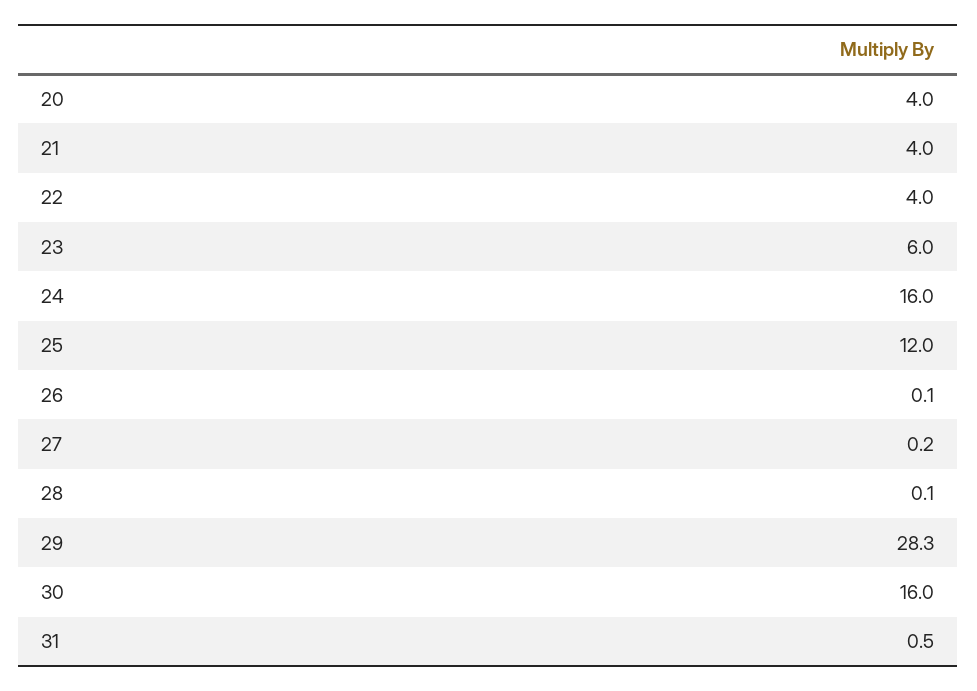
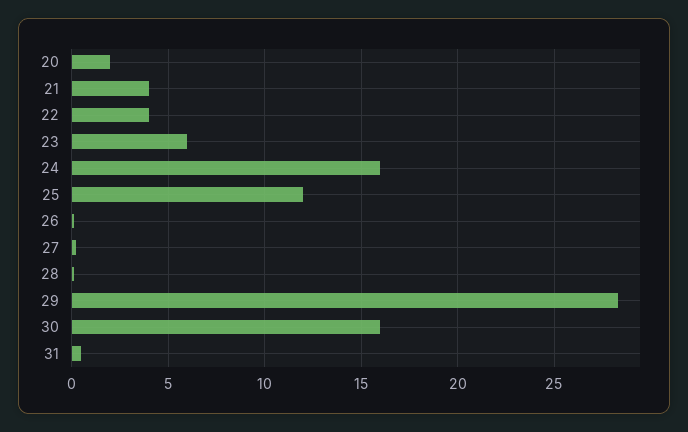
  {
-   "20": 4,
+   "20": 2,
    "21": 4,
    "22": 4,
    "23": 6,
    "24": 16,
    "25": 12,
    "26": 0.1,
    "27": 0.2,
    "28": 0.1,
    "29": 28.3,
    "30": 16,
    "31": 0.5
  }

